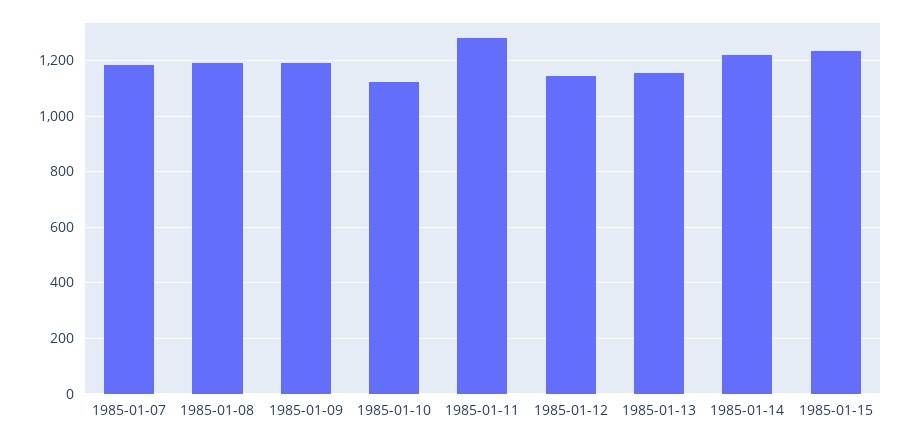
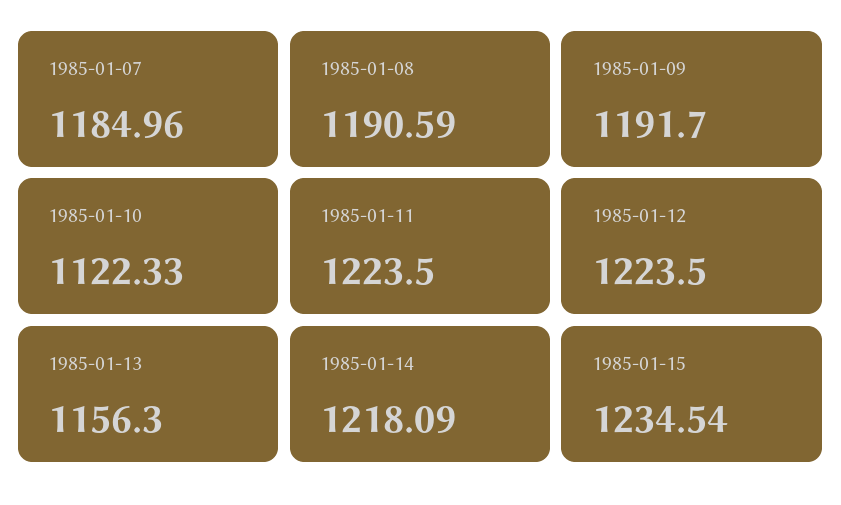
  {
    "1985-01-07": 1184.96,
    "1985-01-08": 1190.59,
    "1985-01-09": 1191.7,
    "1985-01-10": 1122.33,
-   "1985-01-11": 1275,
+   "1985-01-11": 1223.5,
-   "1985-01-12": 1150,
+   "1985-01-12": 1223.5,
    "1985-01-13": 1156.3,
    "1985-01-14": 1218.09,
    "1985-01-15": 1234.54
  }

